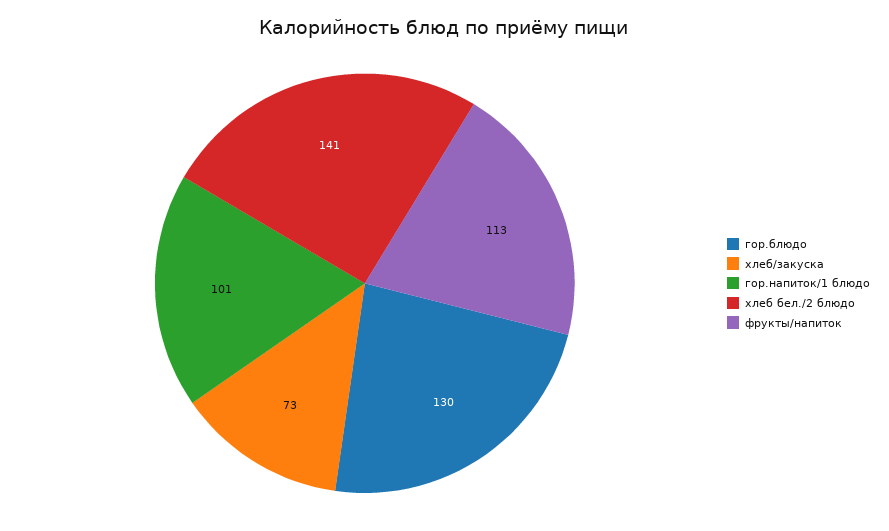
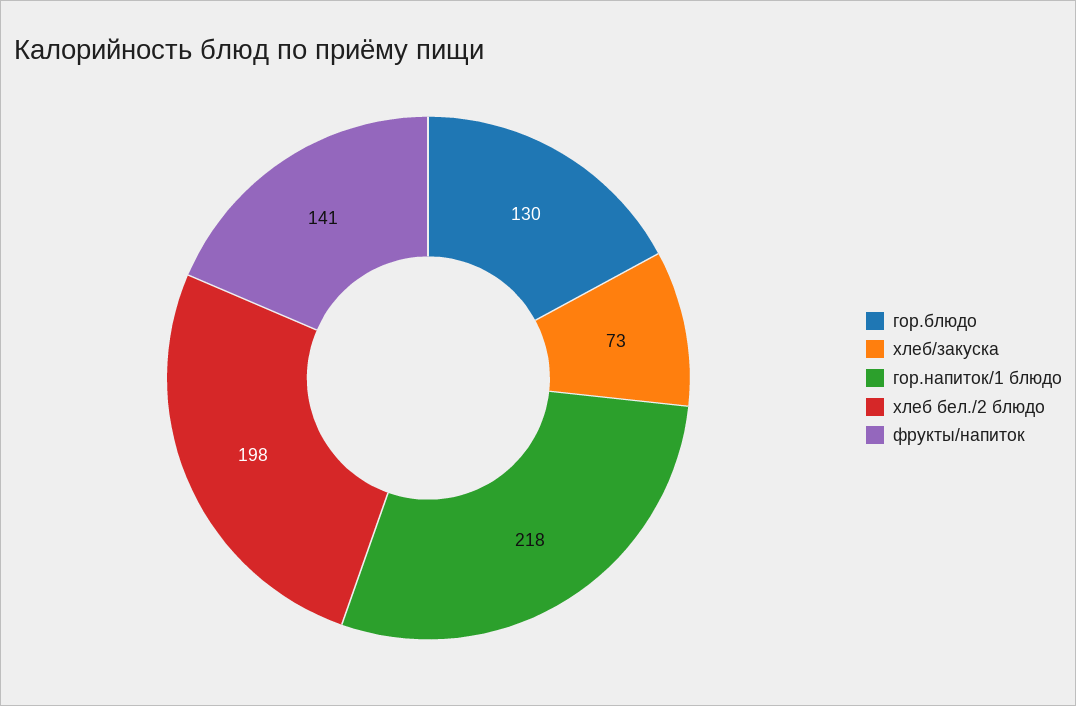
  {
    "гор.блюдо": 130,
    "хлеб/закуска": 73,
-   "гор.напиток/1 блюдо": 101,
+   "гор.напиток/1 блюдо": 218,
-   "хлеб бел./2 блюдо": 141,
+   "хлеб бел./2 блюдо": 198,
-   "фрукты/напиток": 113
+   "фрукты/напиток": 141
  }

